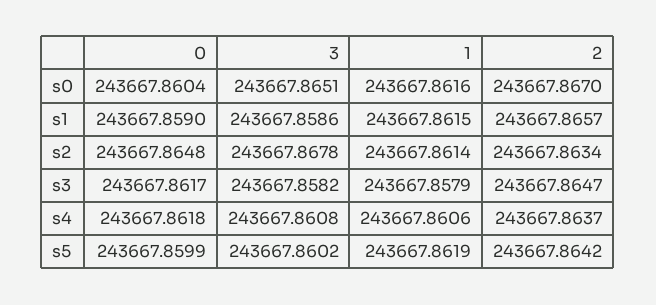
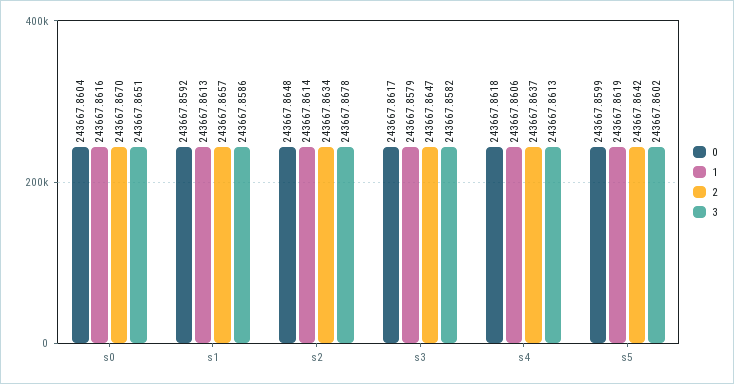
  {
    "0": {
      "s0": 243667.8604,
-     "s1": 243667.859,
+     "s1": 243667.8592,
      "s2": 243667.8648,
      "s3": 243667.8617,
      "s4": 243667.8618,
      "s5": 243667.8599
    },
    "3": {
      "s0": 243667.8651,
      "s1": 243667.8586,
      "s2": 243667.8678,
      "s3": 243667.8582,
-     "s4": 243667.8608,
+     "s4": 243667.8613,
      "s5": 243667.8602
    },
    "1": {
      "s0": 243667.8616,
-     "s1": 243667.8615,
+     "s1": 243667.8613,
      "s2": 243667.8614,
      "s3": 243667.8579,
      "s4": 243667.8606,
      "s5": 243667.8619
    },
    "2": {
      "s0": 243667.867,
      "s1": 243667.8657,
      "s2": 243667.8634,
      "s3": 243667.8647,
      "s4": 243667.8637,
      "s5": 243667.8642
    }
  }

